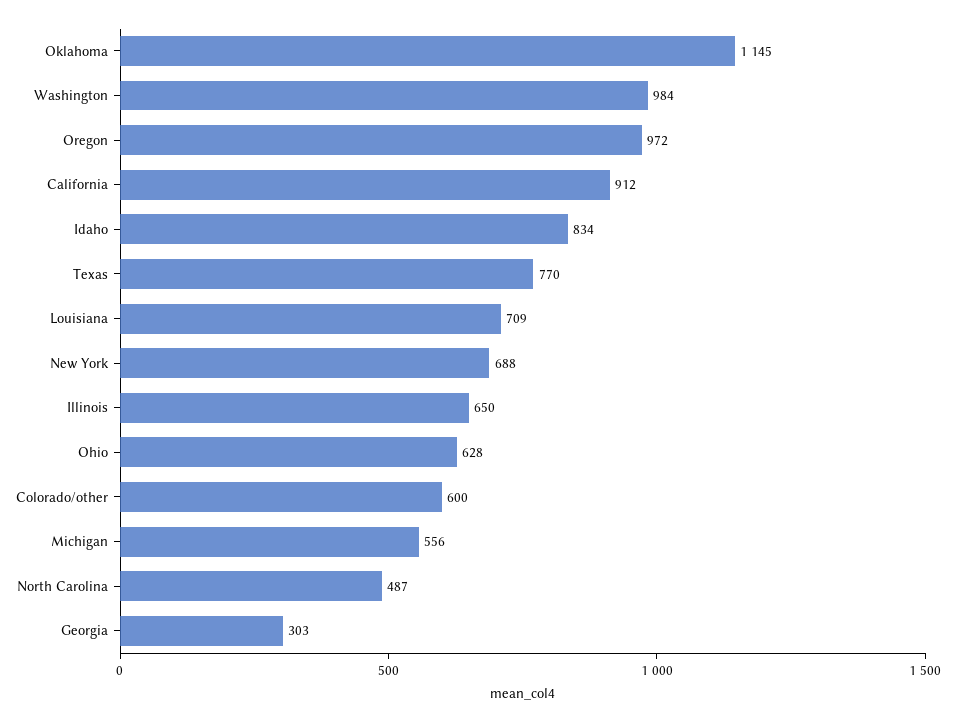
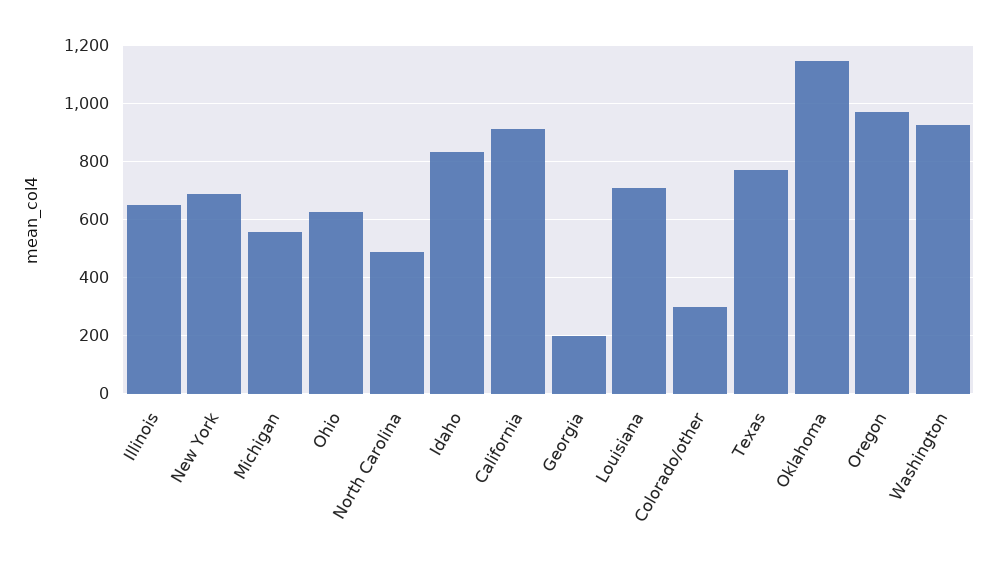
  {
    "Oklahoma": 1145,
-   "Washington": 984,
+   "Washington": 925,
    "Oregon": 972,
    "California": 912,
    "Idaho": 834,
    "Texas": 770,
    "Louisiana": 709,
    "New York": 688,
    "Illinois": 650,
    "Ohio": 628,
-   "Colorado/other": 600,
+   "Colorado/other": 300,
    "Michigan": 556,
    "North Carolina": 487,
-   "Georgia": 303
+   "Georgia": 200
  }

